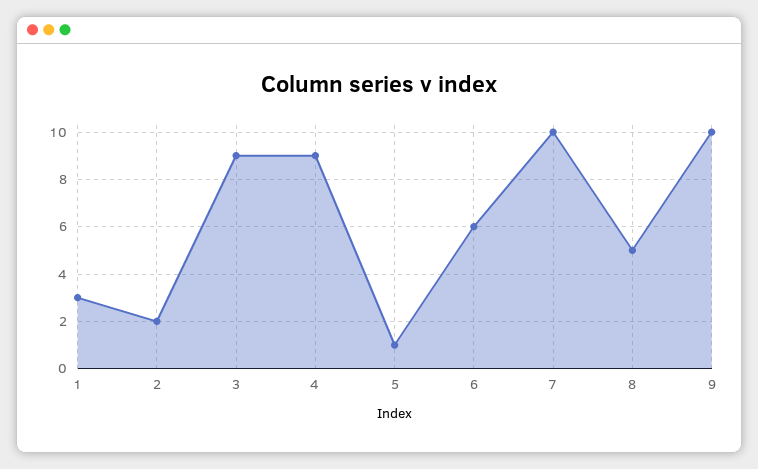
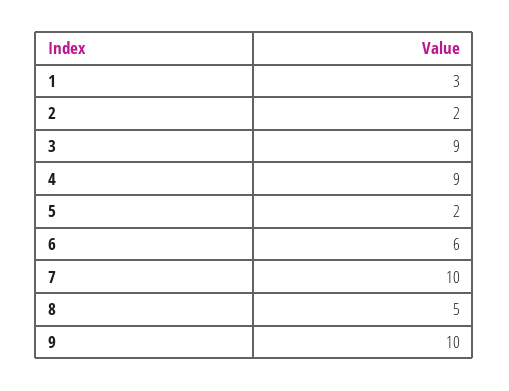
  {
    "1": 3,
    "2": 2,
    "3": 9,
    "4": 9,
-   "5": 1,
+   "5": 2,
    "6": 6,
    "7": 10,
    "8": 5,
    "9": 10
  }

